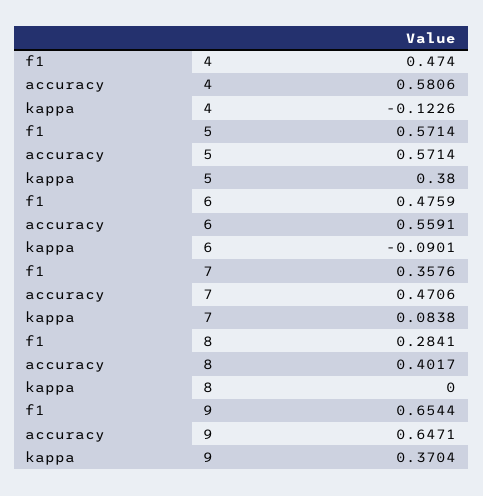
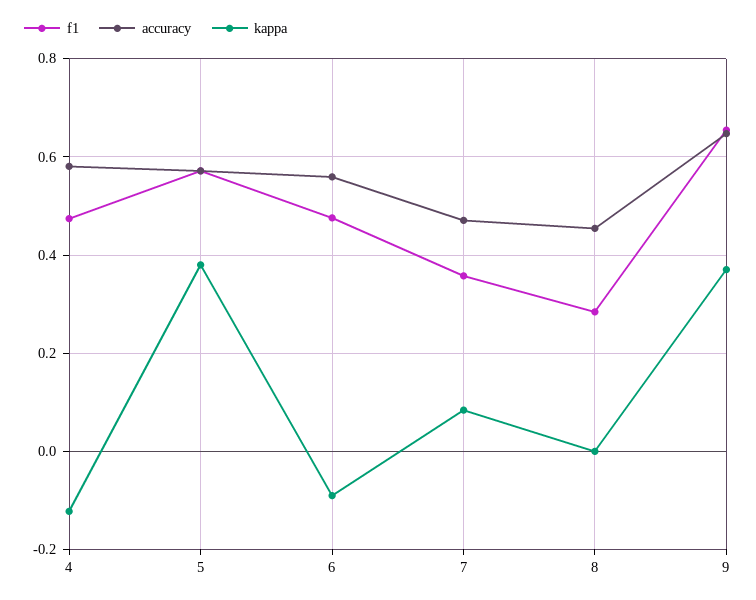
  {
    "f1": {
      "4": 0.474,
      "5": 0.5714,
      "6": 0.4759,
      "7": 0.3576,
      "8": 0.2841,
      "9": 0.6544
    },
    "accuracy": {
      "4": 0.5806,
      "5": 0.5714,
      "6": 0.5591,
      "7": 0.4706,
-     "8": 0.4017,
+     "8": 0.46,
      "9": 0.6471
    },
    "kappa": {
      "4": -0.1226,
      "5": 0.38,
      "6": -0.0901,
      "7": 0.0838,
      "8": 0,
      "9": 0.3704
    }
  }

